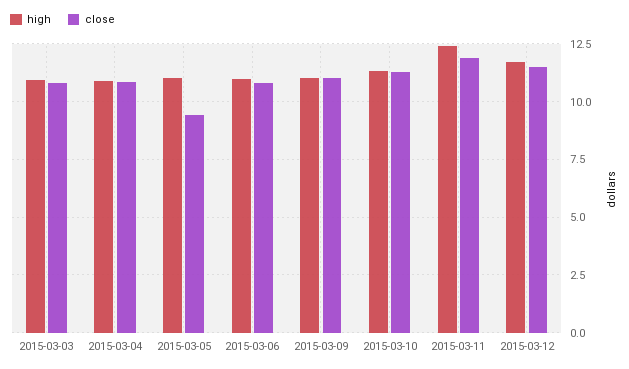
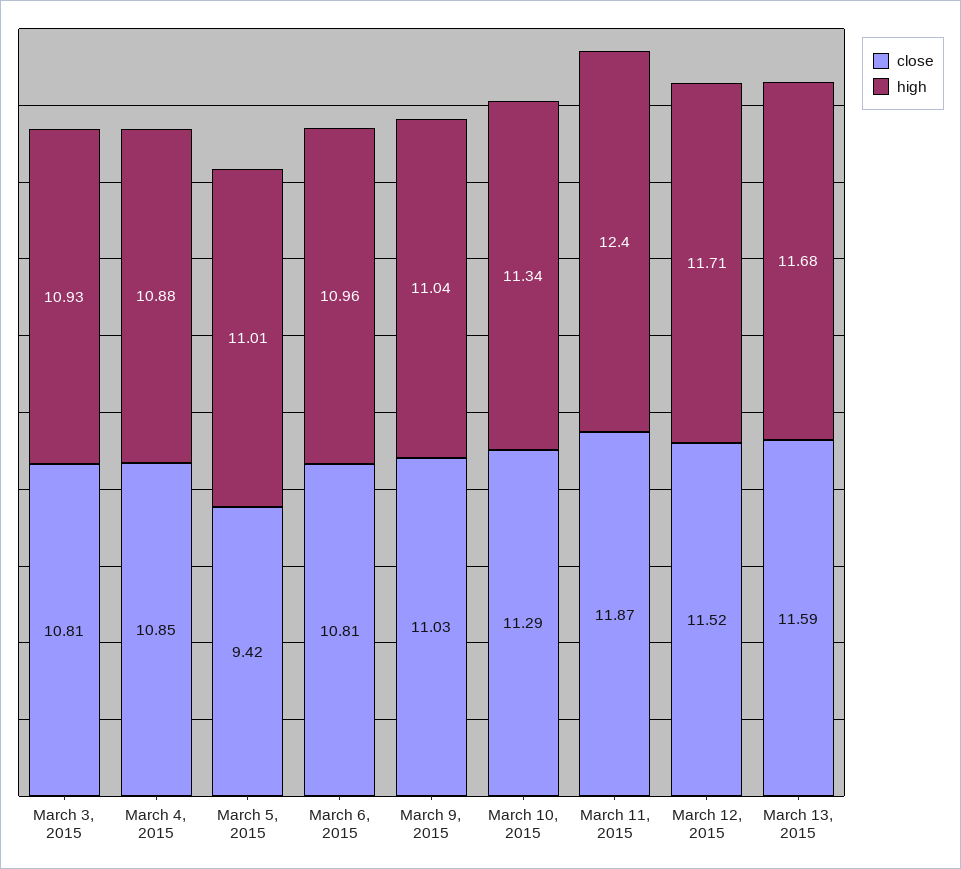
  {
    "high": {
      "2015-03-03": 10.93,
      "2015-03-04": 10.88,
      "2015-03-05": 11.01,
      "2015-03-06": 10.96,
      "2015-03-09": 11.04,
      "2015-03-10": 11.34,
      "2015-03-11": 12.4,
-     "2015-03-12": 11.71
+     "2015-03-12": 11.71,
+     "March 13, 2015": 11.68
    },
    "close": {
      "2015-03-03": 10.81,
      "2015-03-04": 10.85,
      "2015-03-05": 9.42,
      "2015-03-06": 10.81,
      "2015-03-09": 11.03,
      "2015-03-10": 11.29,
      "2015-03-11": 11.87,
-     "2015-03-12": 11.52
+     "2015-03-12": 11.52,
+     "March 13, 2015": 11.59
    }
  }

